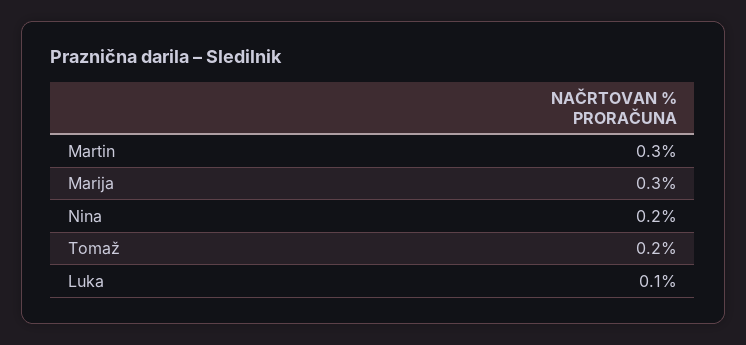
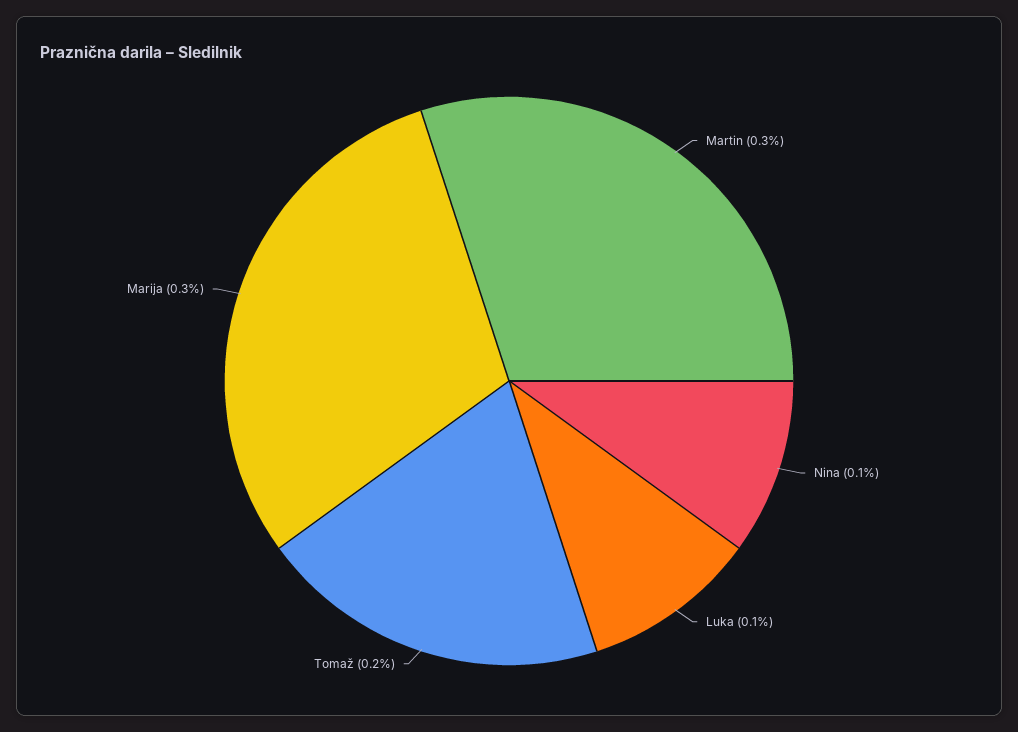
  {
    "Martin": 0.3,
    "Marija": 0.3,
-   "Nina": 0.2,
+   "Nina": 0.1,
    "Tomaž": 0.2,
    "Luka": 0.1
  }

